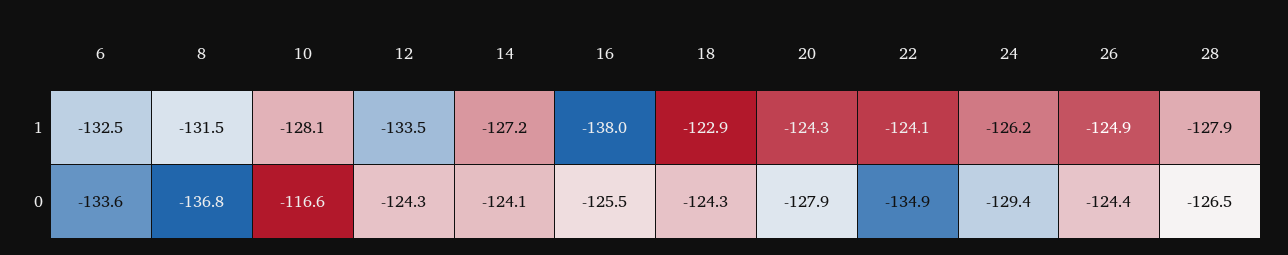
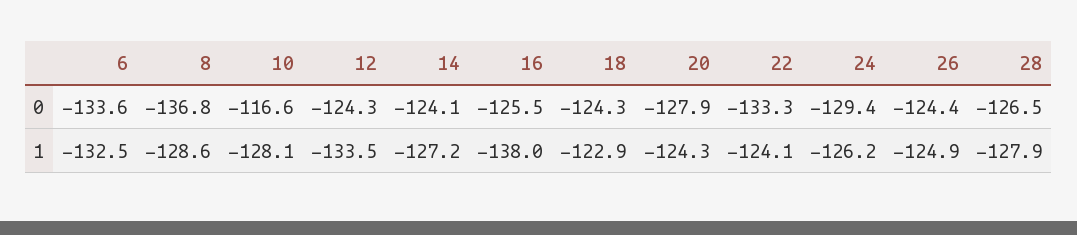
  {
    "6": {
      "1": -132.5,
      "0": -133.6
    },
    "8": {
-     "1": -131.5,
+     "1": -128.6,
      "0": -136.8
    },
    "10": {
      "1": -128.1,
      "0": -116.6
    },
    "12": {
      "1": -133.5,
      "0": -124.3
    },
    "14": {
      "1": -127.2,
      "0": -124.1
    },
    "16": {
      "1": -138,
      "0": -125.5
    },
    "18": {
      "1": -122.9,
      "0": -124.3
    },
    "20": {
      "1": -124.3,
      "0": -127.9
    },
    "22": {
      "1": -124.1,
-     "0": -134.9
+     "0": -133.3
    },
    "24": {
      "1": -126.2,
      "0": -129.4
    },
    "26": {
      "1": -124.9,
      "0": -124.4
    },
    "28": {
      "1": -127.9,
      "0": -126.5
    }
  }

